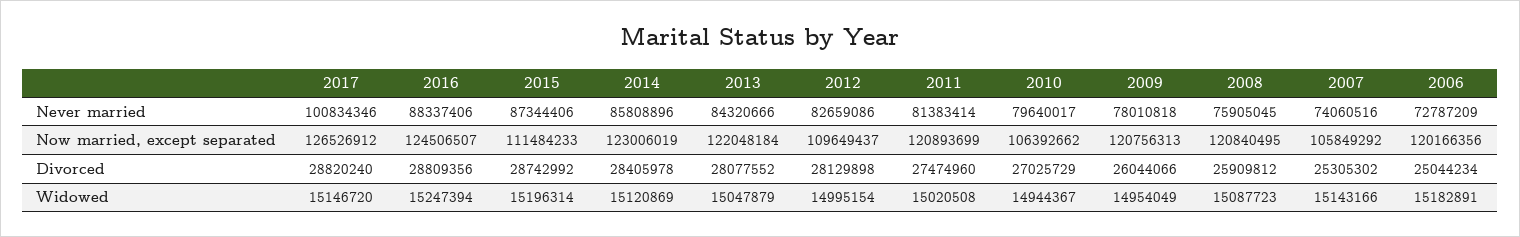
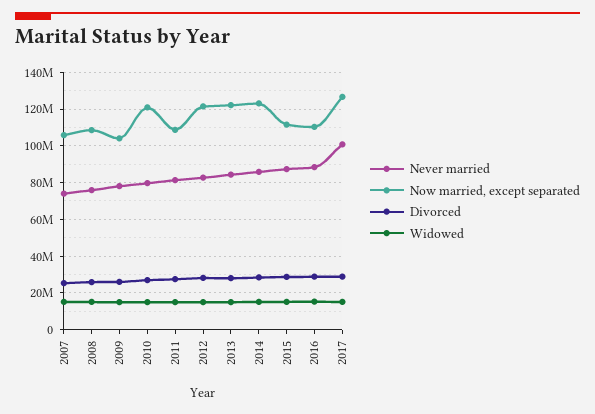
  {
    "Never married": {
      "2017": 100834346,
      "2016": 88337406,
      "2015": 87344406,
      "2014": 85808896,
      "2013": 84320666,
      "2012": 82659086,
      "2011": 81383414,
      "2010": 79640017,
      "2009": 78010818,
      "2008": 75905045,
-     "2007": 74060516,
+     "2007": 74060516
-     "2006": 72787209
    },
    "Now married, except separated": {
      "2017": 126526912,
-     "2016": 124506507,
+     "2016": 110000000,
      "2015": 111484233,
      "2014": 123006019,
      "2013": 122048184,
-     "2012": 109649437,
+     "2012": 120000000,
-     "2011": 120893699,
+     "2011": 110000000,
-     "2010": 106392662,
+     "2010": 120000000,
-     "2009": 120756313,
+     "2009": 105000000,
-     "2008": 120840495,
+     "2008": 110000000,
-     "2007": 105849292,
+     "2007": 105849292
-     "2006": 120166356
    },
    "Divorced": {
      "2017": 28820240,
      "2016": 28809356,
      "2015": 28742992,
      "2014": 28405978,
      "2013": 28077552,
      "2012": 28129898,
      "2011": 27474960,
      "2010": 27025729,
      "2009": 26044066,
      "2008": 25909812,
-     "2007": 25305302,
+     "2007": 25305302
-     "2006": 25044234
    },
    "Widowed": {
      "2017": 15146720,
      "2016": 15247394,
      "2015": 15196314,
      "2014": 15120869,
      "2013": 15047879,
      "2012": 14995154,
      "2011": 15020508,
      "2010": 14944367,
      "2009": 14954049,
      "2008": 15087723,
-     "2007": 15143166,
+     "2007": 15143166
-     "2006": 15182891
    }
  }

